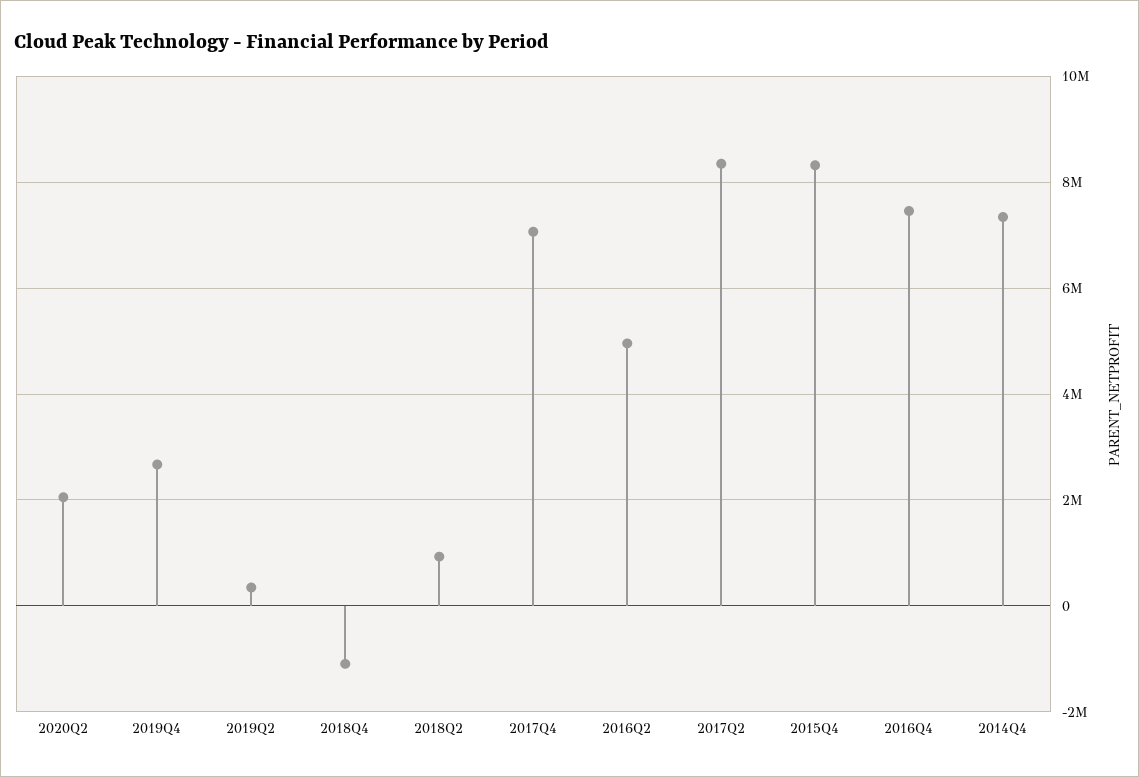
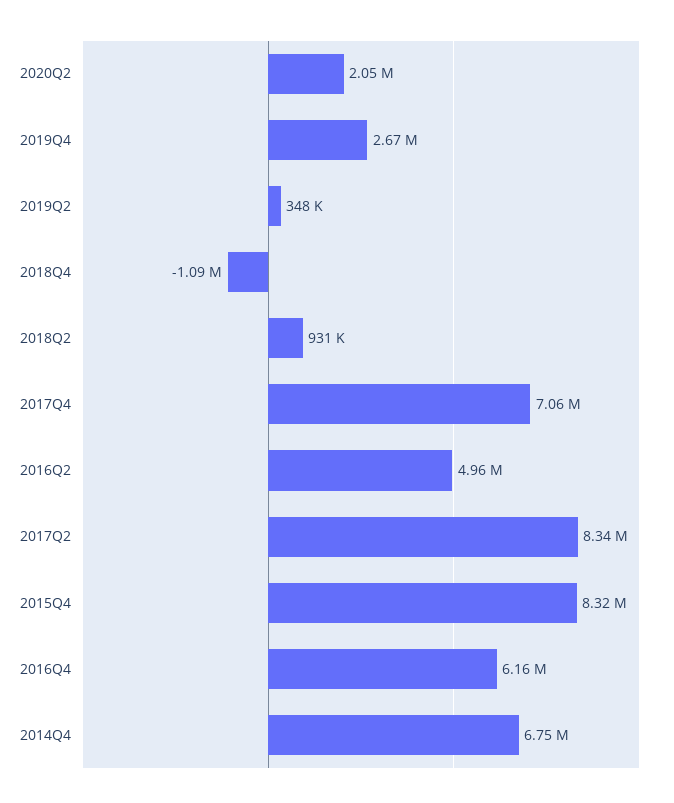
  {
    "2020Q2": 2050000,
    "2019Q4": 2670000,
    "2019Q2": 348000,
    "2018Q4": -1090000,
    "2018Q2": 931000,
    "2017Q4": 7060000,
    "2016Q2": 4960000,
    "2017Q2": 8340000,
    "2015Q4": 8320000,
-   "2016Q4": 7400000,
+   "2016Q4": 6160000,
-   "2014Q4": 7400000
+   "2014Q4": 6750000
  }

